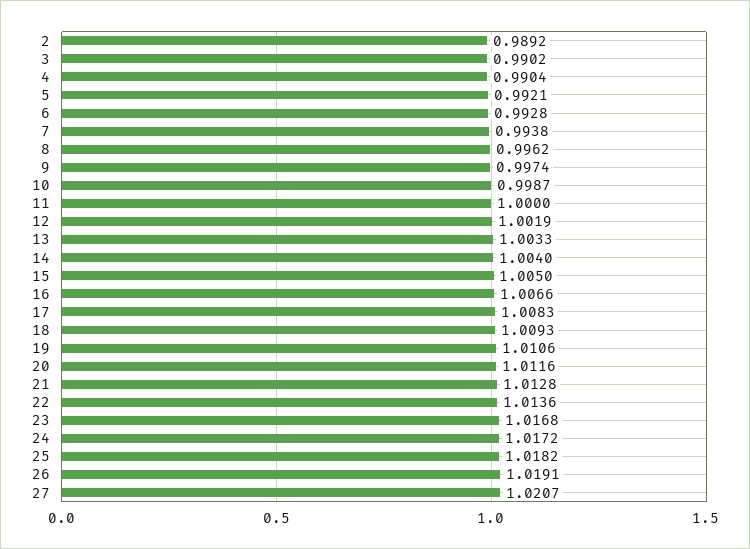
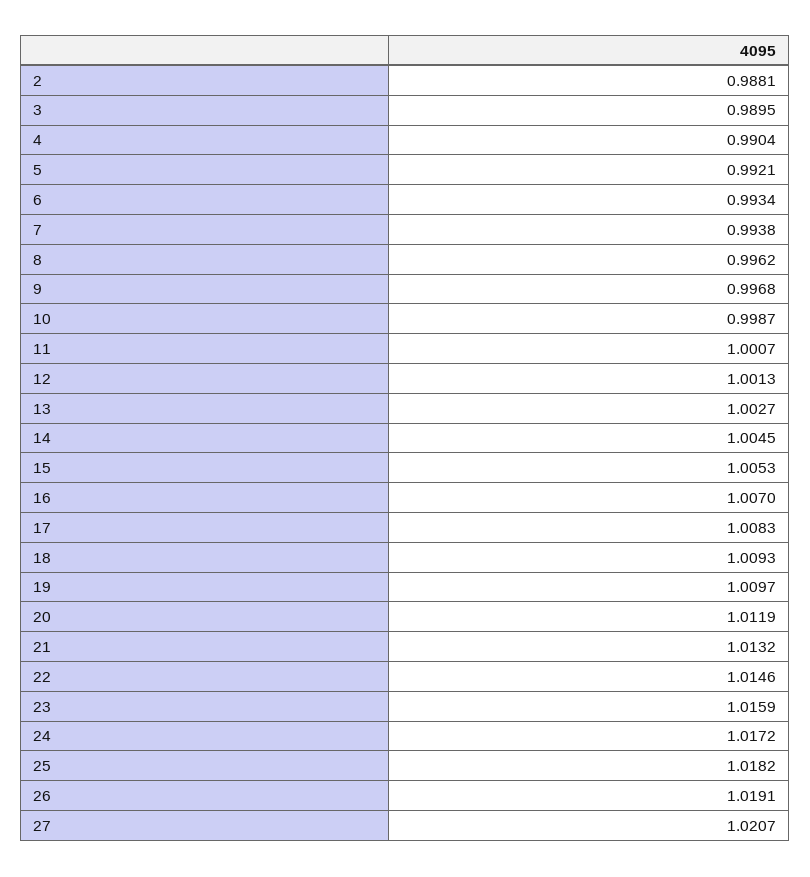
  {
-   "2": 0.9892,
+   "2": 0.9881,
-   "3": 0.9902,
+   "3": 0.9895,
    "4": 0.9904,
    "5": 0.9921,
-   "6": 0.9928,
+   "6": 0.9934,
    "7": 0.9938,
    "8": 0.9962,
-   "9": 0.9974,
+   "9": 0.9968,
    "10": 0.9987,
-   "11": 1,
+   "11": 1.0007,
-   "12": 1.0019,
+   "12": 1.0013,
-   "13": 1.0033,
+   "13": 1.0027,
-   "14": 1.004,
+   "14": 1.0045,
-   "15": 1.005,
+   "15": 1.0053,
-   "16": 1.0066,
+   "16": 1.007,
    "17": 1.0083,
    "18": 1.0093,
-   "19": 1.0106,
+   "19": 1.0097,
-   "20": 1.0116,
+   "20": 1.0119,
-   "21": 1.0128,
+   "21": 1.0132,
-   "22": 1.0136,
+   "22": 1.0146,
-   "23": 1.0168,
+   "23": 1.0159,
    "24": 1.0172,
    "25": 1.0182,
    "26": 1.0191,
    "27": 1.0207
  }

